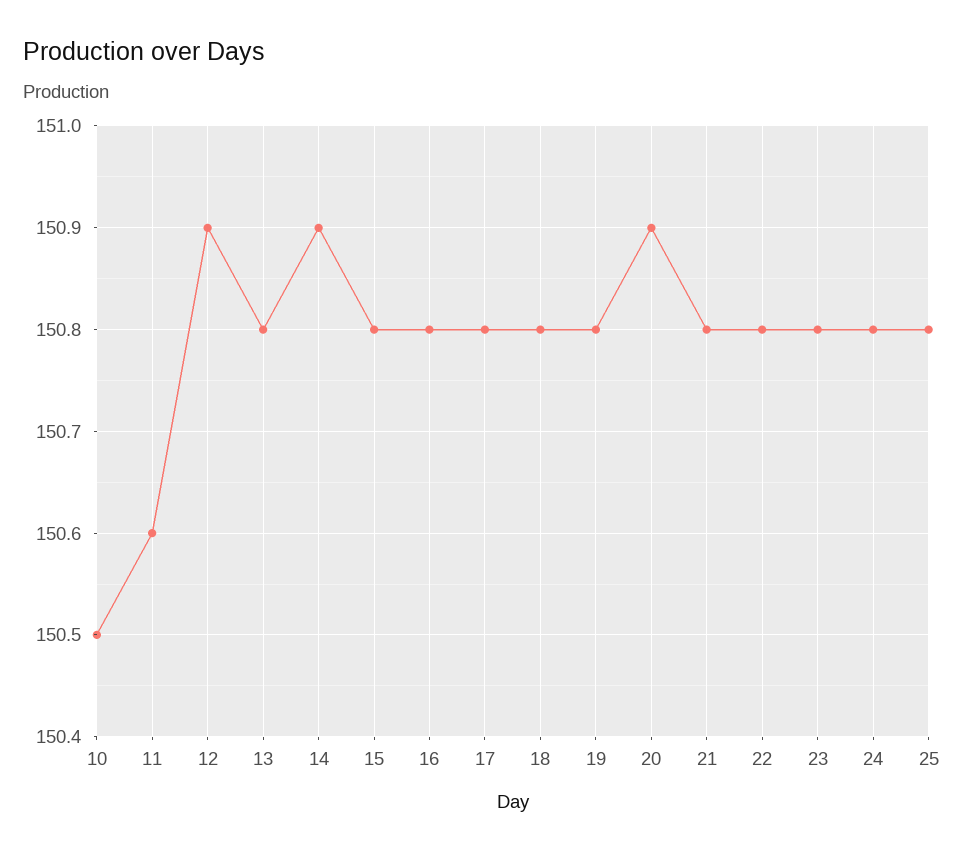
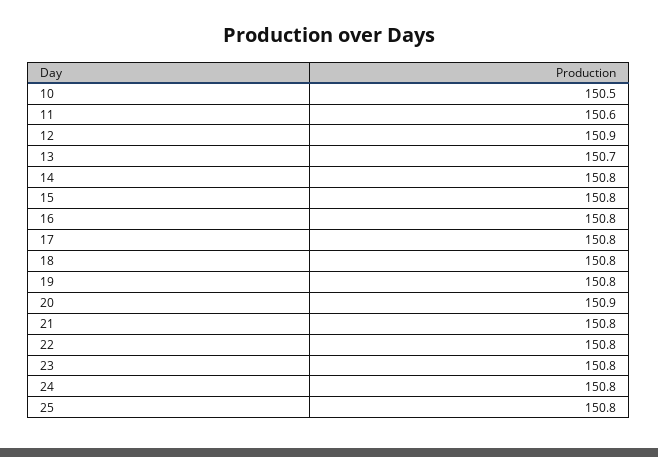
  {
    "10": 150.5,
    "11": 150.6,
    "12": 150.9,
-   "13": 150.8,
+   "13": 150.7,
-   "14": 150.9,
+   "14": 150.8,
    "15": 150.8,
    "16": 150.8,
    "17": 150.8,
    "18": 150.8,
    "19": 150.8,
    "20": 150.9,
    "21": 150.8,
    "22": 150.8,
    "23": 150.8,
    "24": 150.8,
    "25": 150.8
  }

